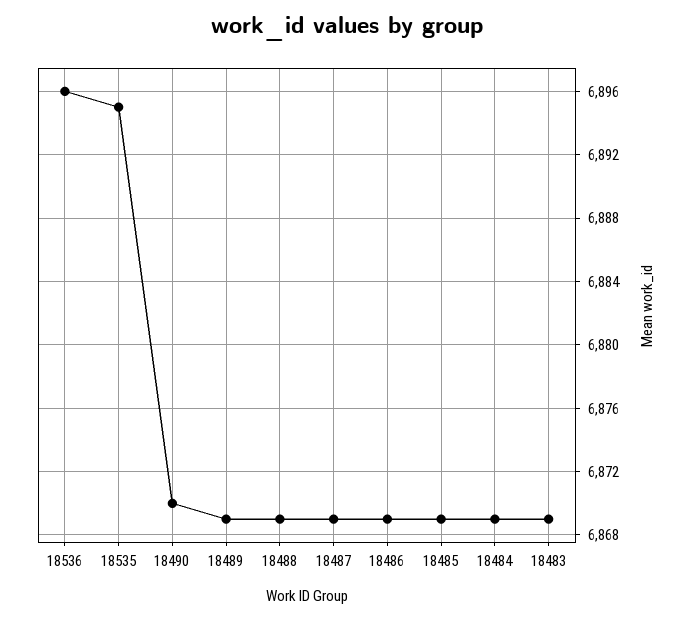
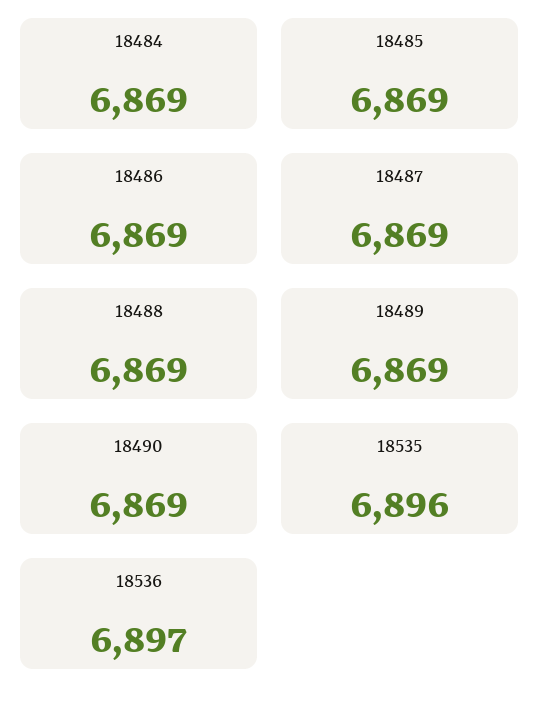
  {
-   "18536": 6896,
+   "18536": 6897,
-   "18535": 6895,
+   "18535": 6896,
-   "18490": 6870,
+   "18490": 6869,
    "18489": 6869,
    "18488": 6869,
    "18487": 6869,
    "18486": 6869,
    "18485": 6869,
-   "18484": 6869,
+   "18484": 6869
-   "18483": 6869
  }

